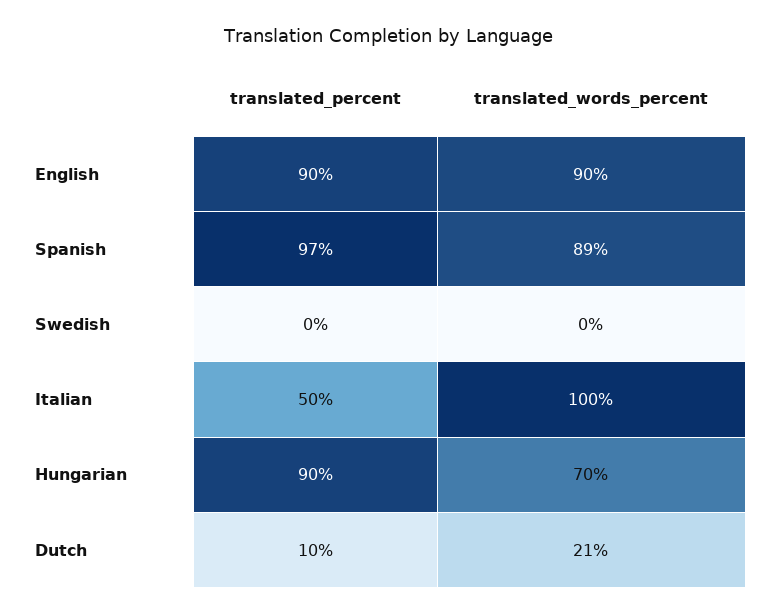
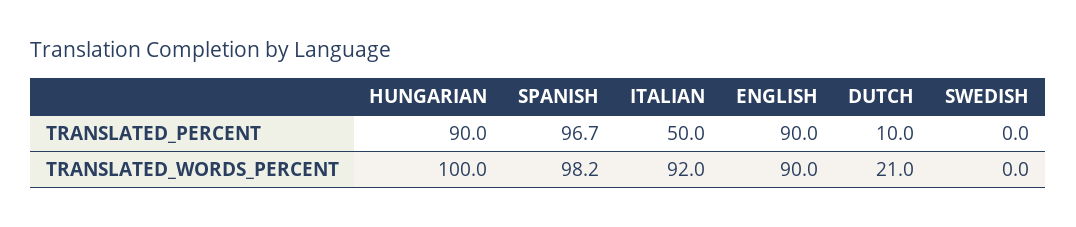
  {
    "translated_percent": {
      "English": 90,
      "Spanish": 96.7,
      "Swedish": 0,
      "Italian": 50,
      "Hungarian": 90,
      "Dutch": 10
    },
    "translated_words_percent": {
      "English": 90,
-     "Spanish": 89,
+     "Spanish": 98.2,
      "Swedish": 0,
-     "Italian": 100,
+     "Italian": 92,
-     "Hungarian": 70,
+     "Hungarian": 100,
      "Dutch": 21
    }
  }

